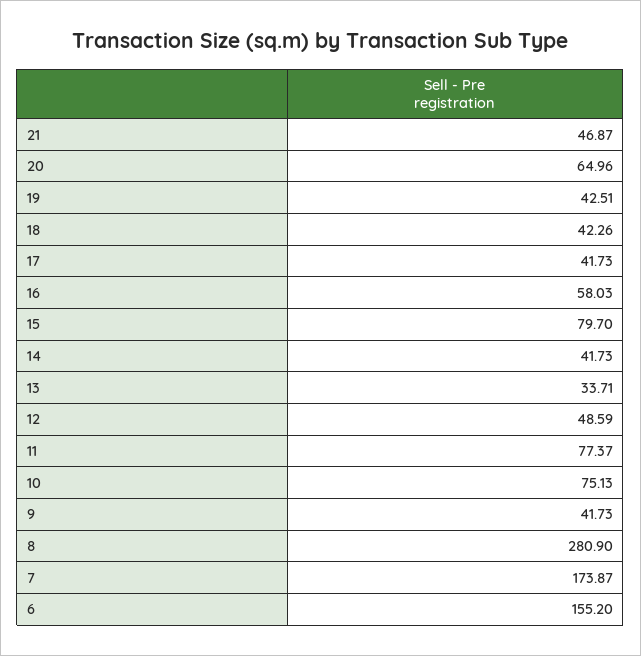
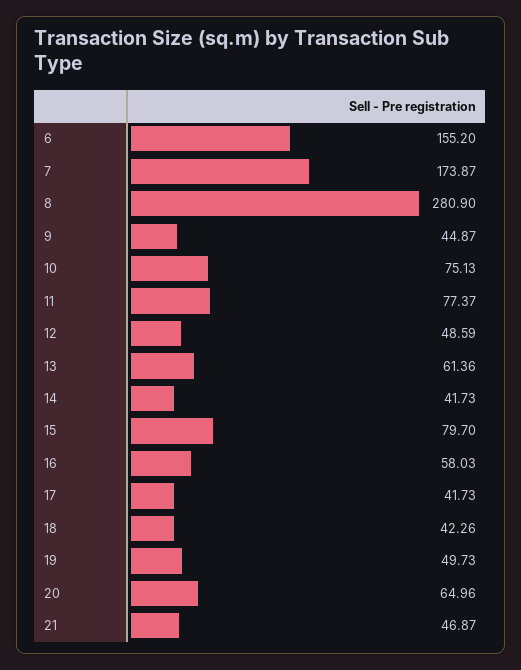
  {
    "21": 46.87,
    "20": 64.96,
-   "19": 42.51,
+   "19": 49.73,
    "18": 42.26,
    "17": 41.73,
    "16": 58.03,
    "15": 79.7,
    "14": 41.73,
-   "13": 33.71,
+   "13": 61.36,
    "12": 48.59,
    "11": 77.37,
    "10": 75.13,
-   "9": 41.73,
+   "9": 44.87,
    "8": 280.9,
    "7": 173.87,
    "6": 155.2
  }

